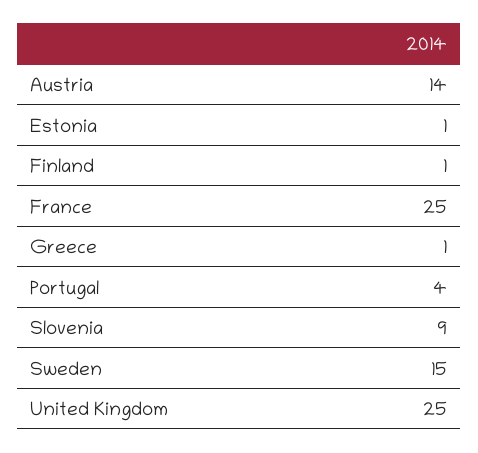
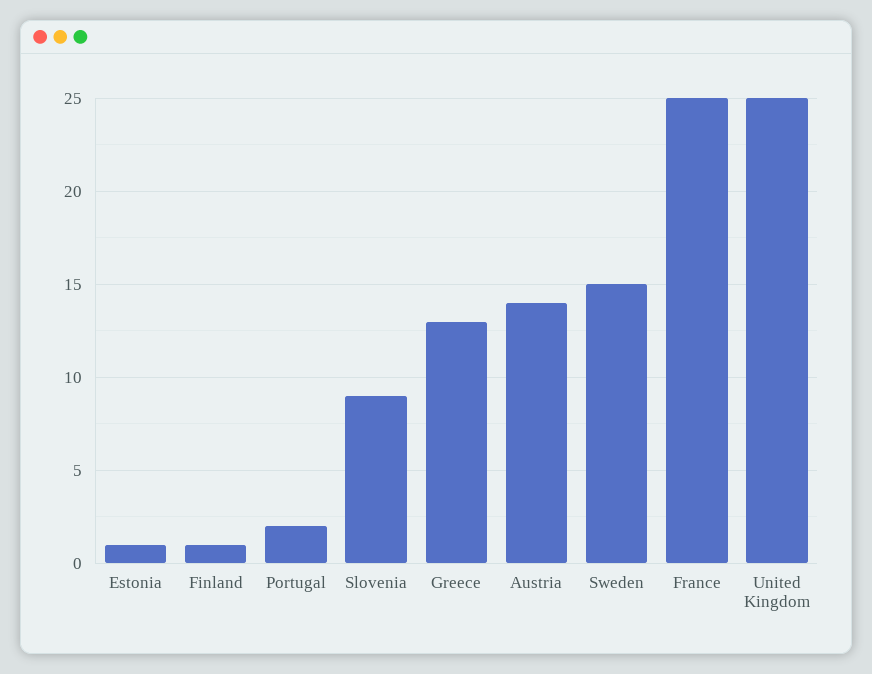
  {
    "Austria": 14,
    "Estonia": 1,
    "Finland": 1,
    "France": 25,
-   "Greece": 1,
+   "Greece": 13,
-   "Portugal": 4,
+   "Portugal": 2,
    "Slovenia": 9,
    "Sweden": 15,
    "United Kingdom": 25
  }

